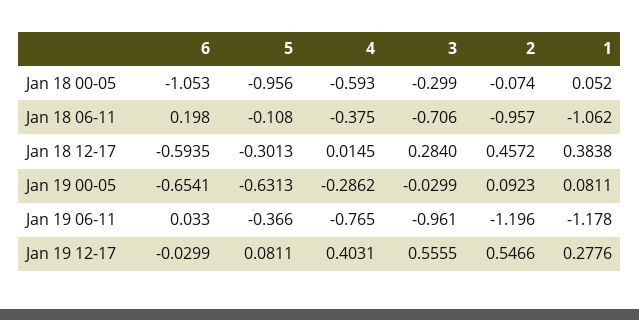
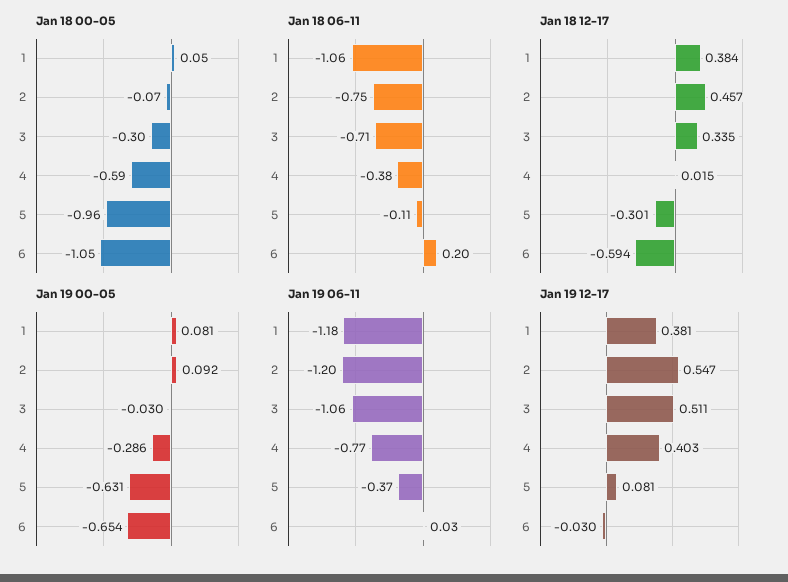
  {
    "Jan 18 00-05": {
      "6": -1.053,
      "5": -0.956,
      "4": -0.593,
      "3": -0.299,
      "2": -0.074,
      "1": 0.052
    },
    "Jan 18 06-11": {
      "6": 0.198,
      "5": -0.108,
      "4": -0.375,
      "3": -0.706,
-     "2": -0.957,
+     "2": -0.75,
      "1": -1.062
    },
    "Jan 18 12-17": {
      "6": -0.5935,
      "5": -0.3013,
      "4": 0.0145,
-     "3": 0.284,
+     "3": 0.335,
      "2": 0.4572,
      "1": 0.3838
    },
    "Jan 19 00-05": {
      "6": -0.6541,
      "5": -0.6313,
      "4": -0.2862,
      "3": -0.0299,
      "2": 0.0923,
      "1": 0.0811
    },
    "Jan 19 06-11": {
      "6": 0.033,
      "5": -0.366,
      "4": -0.765,
-     "3": -0.961,
+     "3": -1.06,
      "2": -1.196,
      "1": -1.178
    },
    "Jan 19 12-17": {
      "6": -0.0299,
      "5": 0.0811,
      "4": 0.4031,
-     "3": 0.5555,
+     "3": 0.511,
      "2": 0.5466,
-     "1": 0.2776
+     "1": 0.381
    }
  }

